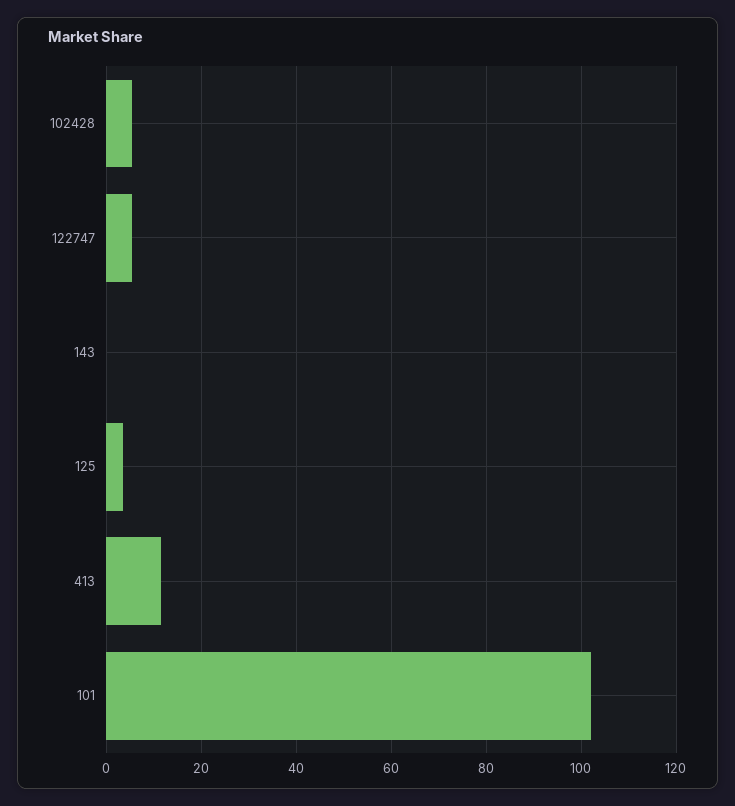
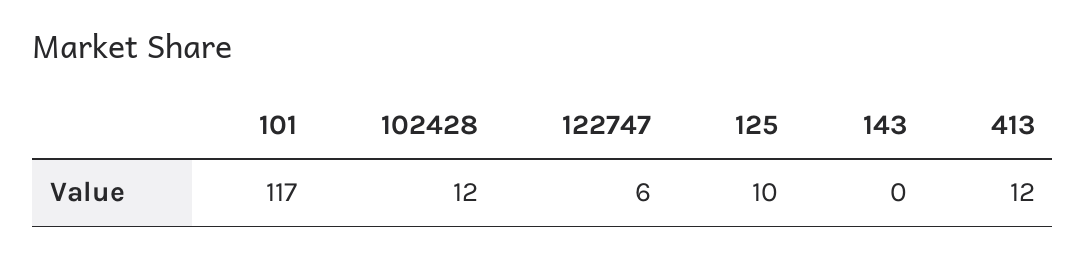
  {
-   "102428": 6,
+   "102428": 12,
    "122747": 6,
    "143": 0,
-   "125": 4,
+   "125": 10,
    "413": 12,
-   "101": 102
+   "101": 117
  }

